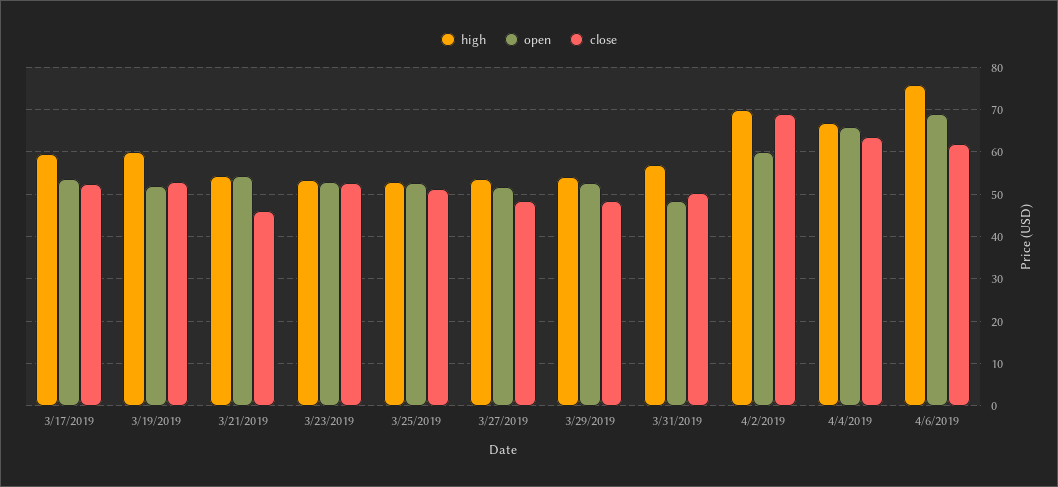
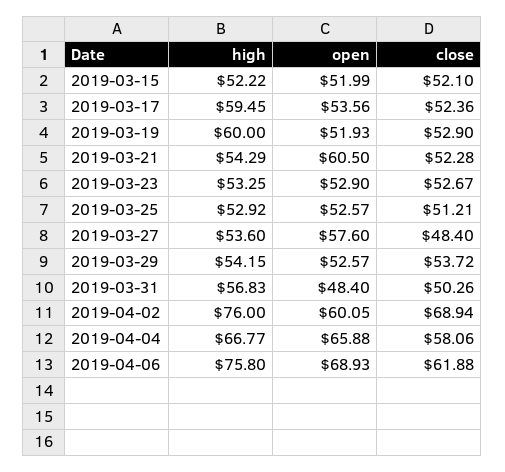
  {
    "high": {
      "3/17/2019": 59.45,
      "3/19/2019": 60,
      "3/21/2019": 54.29,
      "3/23/2019": 53.25,
      "3/25/2019": 52.92,
      "3/27/2019": 53.6,
      "3/29/2019": 54.15,
      "3/31/2019": 56.83,
-     "4/2/2019": 70,
+     "4/2/2019": 76,
      "4/4/2019": 66.77,
-     "4/6/2019": 75.8
+     "4/6/2019": 75.8,
+     "2019-03-15": 52.22
    },
    "open": {
      "3/17/2019": 53.56,
      "3/19/2019": 51.93,
-     "3/21/2019": 54,
+     "3/21/2019": 60.5,
      "3/23/2019": 52.9,
      "3/25/2019": 52.57,
-     "3/27/2019": 52,
+     "3/27/2019": 57.6,
      "3/29/2019": 52.57,
      "3/31/2019": 48.4,
      "4/2/2019": 60.05,
      "4/4/2019": 65.88,
-     "4/6/2019": 68.93
+     "4/6/2019": 68.93,
+     "2019-03-15": 51.99
    },
    "close": {
      "3/17/2019": 52.36,
      "3/19/2019": 52.9,
-     "3/21/2019": 46,
+     "3/21/2019": 52.28,
      "3/23/2019": 52.67,
      "3/25/2019": 51.21,
      "3/27/2019": 48.4,
-     "3/29/2019": 48,
+     "3/29/2019": 53.72,
      "3/31/2019": 50.26,
      "4/2/2019": 68.94,
-     "4/4/2019": 64,
+     "4/4/2019": 58.06,
-     "4/6/2019": 61.88
+     "4/6/2019": 61.88,
+     "2019-03-15": 52.1
    }
  }

